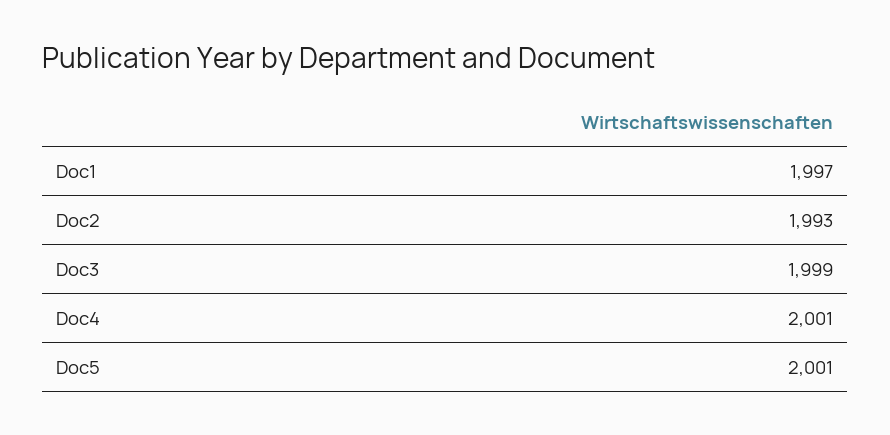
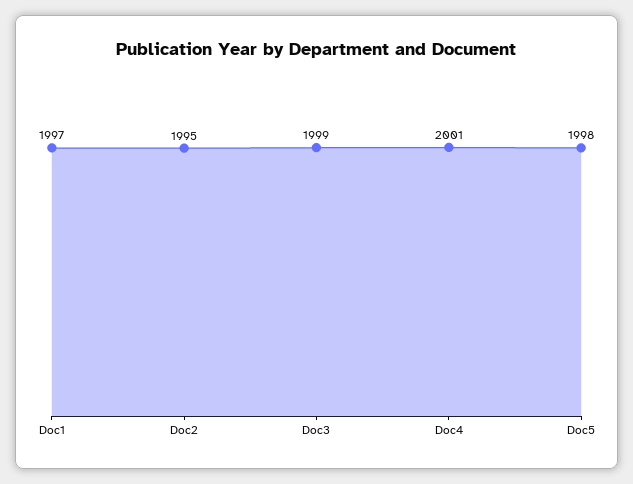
  {
    "Doc1": 1997,
-   "Doc2": 1993,
+   "Doc2": 1995,
    "Doc3": 1999,
    "Doc4": 2001,
-   "Doc5": 2001
+   "Doc5": 1998
  }

